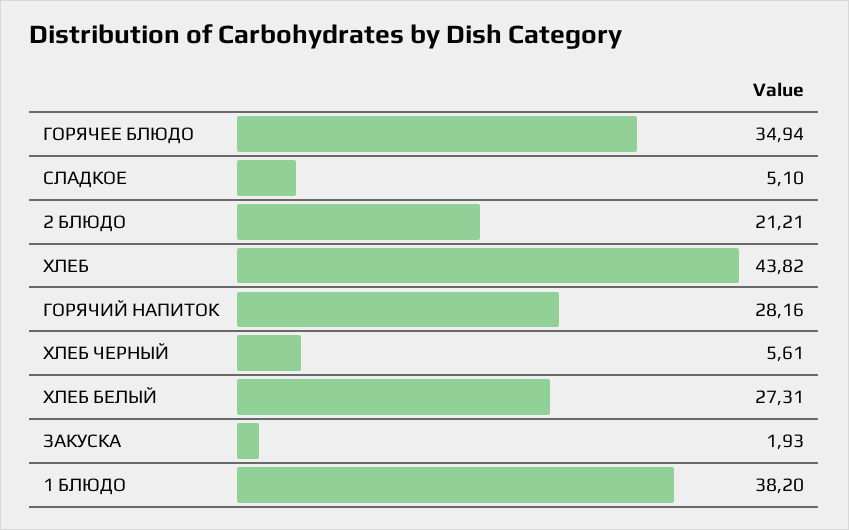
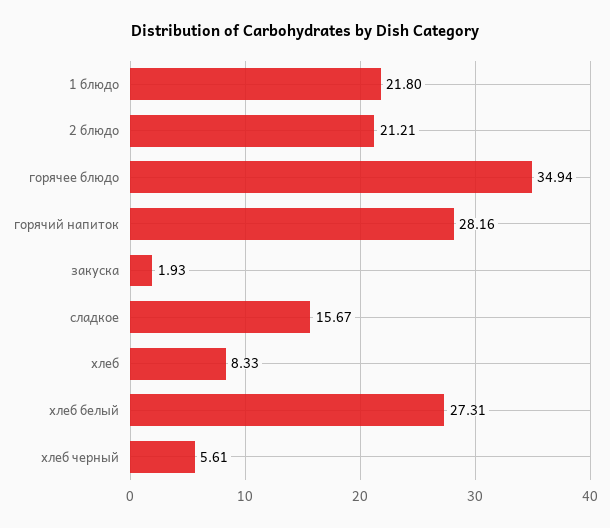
  {
    "ГОРЯЧЕЕ БЛЮДО": 34.94,
-   "СЛАДКОЕ": 5.1,
+   "СЛАДКОЕ": 15.67,
    "2 БЛЮДО": 21.21,
-   "ХЛЕБ": 43.82,
+   "ХЛЕБ": 8.33,
    "ГОРЯЧИЙ НАПИТОК": 28.16,
    "ХЛЕБ ЧЕРНЫЙ": 5.61,
    "ХЛЕБ БЕЛЫЙ": 27.31,
    "ЗАКУСКА": 1.93,
-   "1 БЛЮДО": 38.2
+   "1 БЛЮДО": 21.8
  }

